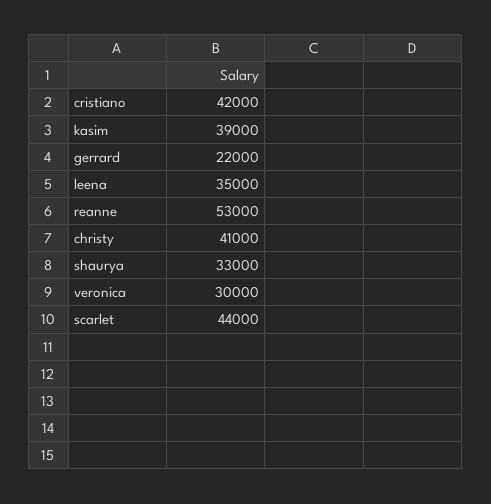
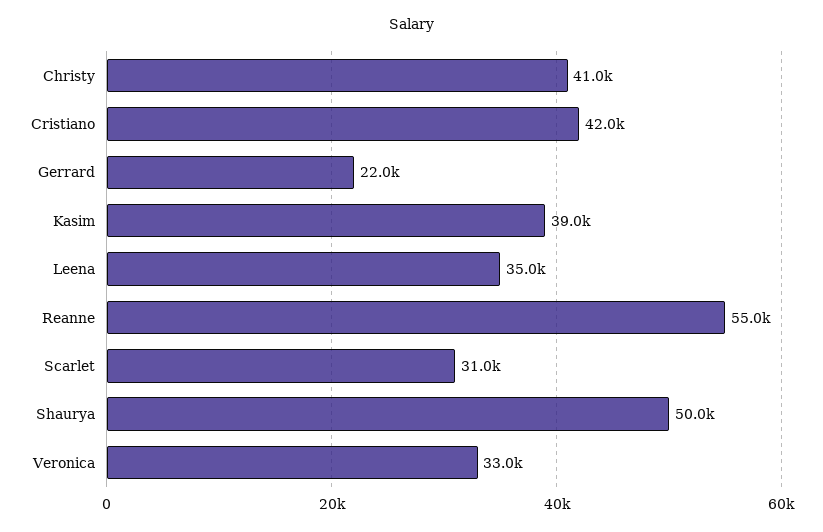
  {
    "cristiano": 42000,
    "kasim": 39000,
    "gerrard": 22000,
    "leena": 35000,
-   "reanne": 53000,
+   "reanne": 55000,
    "christy": 41000,
-   "shaurya": 33000,
+   "shaurya": 50000,
-   "veronica": 30000,
+   "veronica": 33000,
-   "scarlet": 44000
+   "scarlet": 31000
  }

